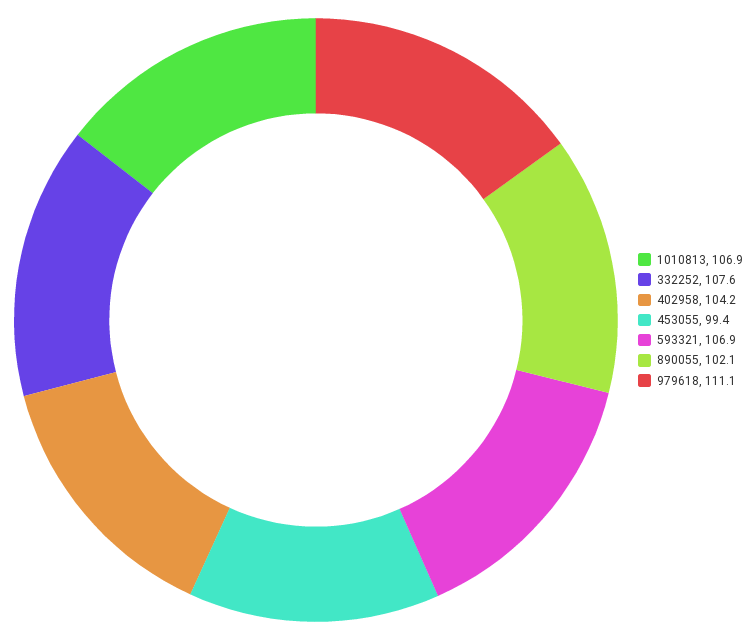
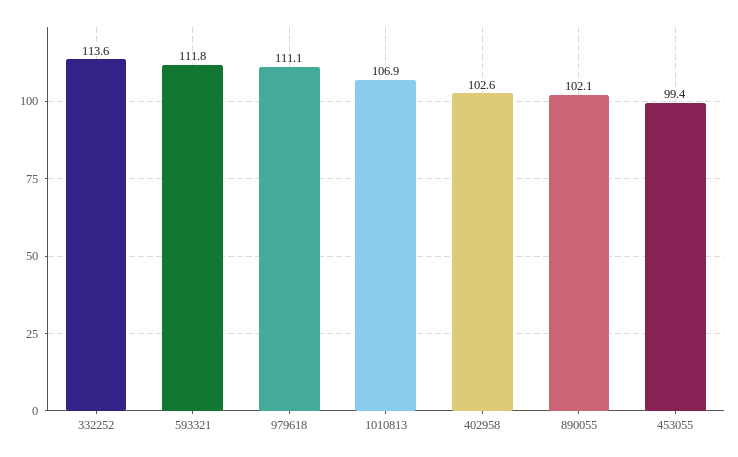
  {
    "1010813": 106.9,
-   "332252": 107.6,
+   "332252": 113.6,
-   "402958": 104.2,
+   "402958": 102.6,
    "453055": 99.4,
-   "593321": 106.9,
+   "593321": 111.8,
    "890055": 102.1,
    "979618": 111.1
  }

